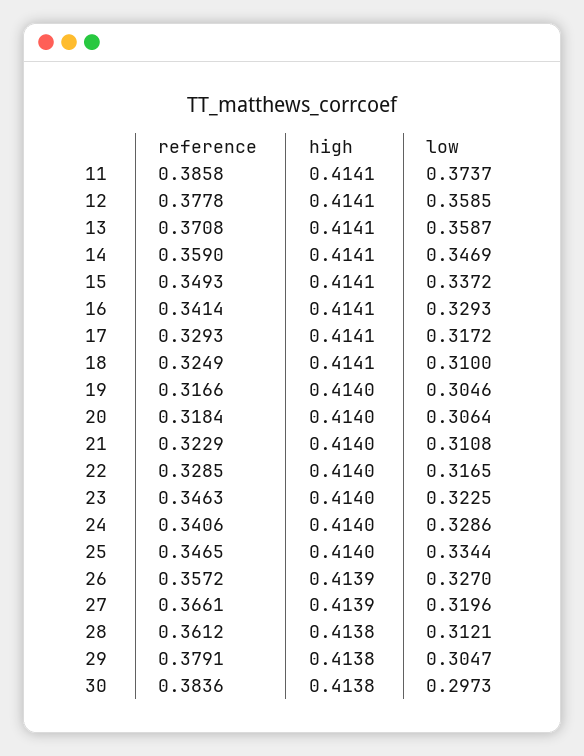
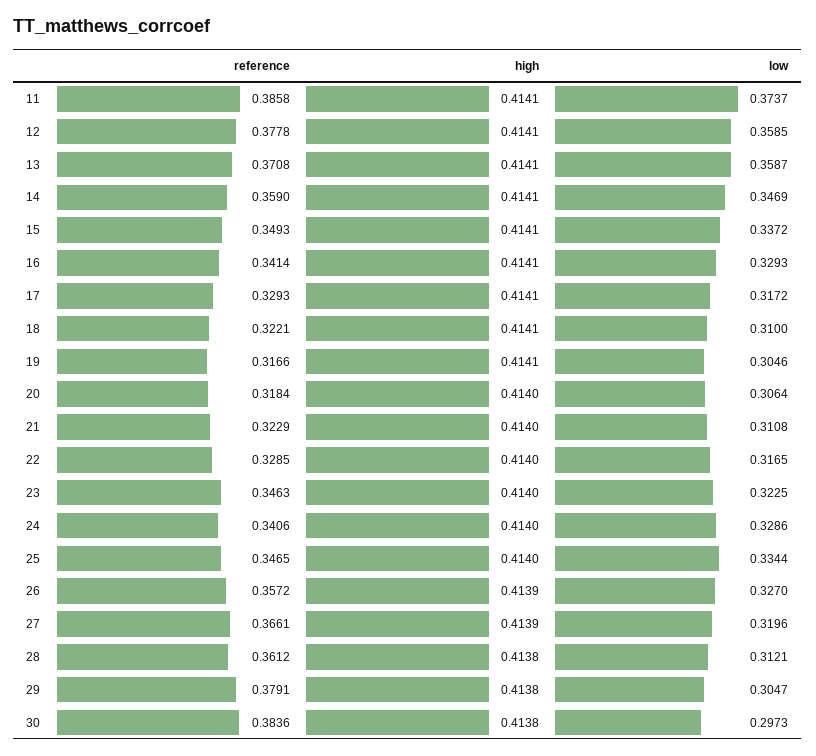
  {
    "reference": {
      "11": 0.3858,
      "12": 0.3778,
      "13": 0.3708,
      "14": 0.359,
      "15": 0.3493,
      "16": 0.3414,
      "17": 0.3293,
-     "18": 0.3249,
+     "18": 0.3221,
      "19": 0.3166,
      "20": 0.3184,
      "21": 0.3229,
      "22": 0.3285,
      "23": 0.3463,
      "24": 0.3406,
      "25": 0.3465,
      "26": 0.3572,
      "27": 0.3661,
      "28": 0.3612,
      "29": 0.3791,
      "30": 0.3836
    },
    "high": {
      "11": 0.4141,
      "12": 0.4141,
      "13": 0.4141,
      "14": 0.4141,
      "15": 0.4141,
      "16": 0.4141,
      "17": 0.4141,
      "18": 0.4141,
-     "19": 0.414,
+     "19": 0.4141,
      "20": 0.414,
      "21": 0.414,
      "22": 0.414,
      "23": 0.414,
      "24": 0.414,
      "25": 0.414,
      "26": 0.4139,
      "27": 0.4139,
      "28": 0.4138,
      "29": 0.4138,
      "30": 0.4138
    },
    "low": {
      "11": 0.3737,
      "12": 0.3585,
      "13": 0.3587,
      "14": 0.3469,
      "15": 0.3372,
      "16": 0.3293,
      "17": 0.3172,
      "18": 0.31,
      "19": 0.3046,
      "20": 0.3064,
      "21": 0.3108,
      "22": 0.3165,
      "23": 0.3225,
      "24": 0.3286,
      "25": 0.3344,
      "26": 0.327,
      "27": 0.3196,
      "28": 0.3121,
      "29": 0.3047,
      "30": 0.2973
    }
  }

